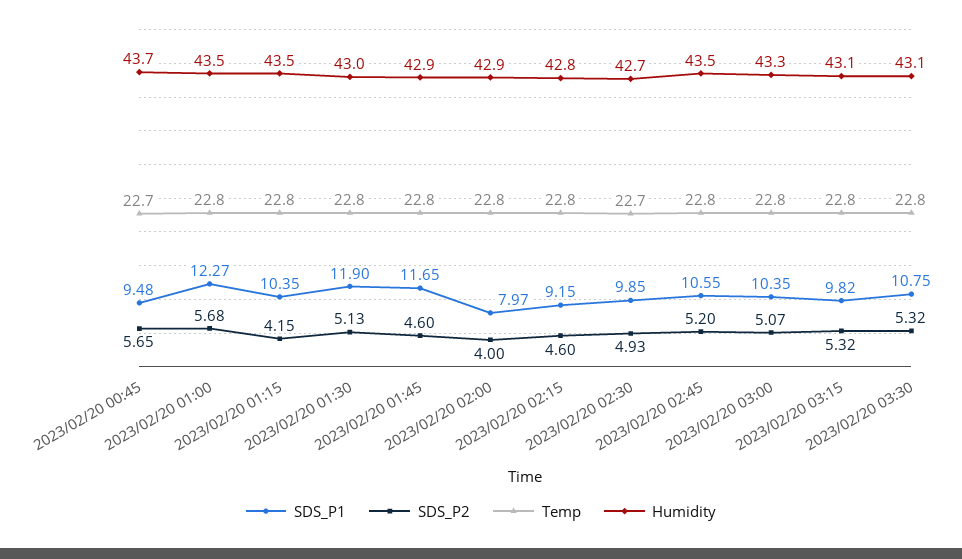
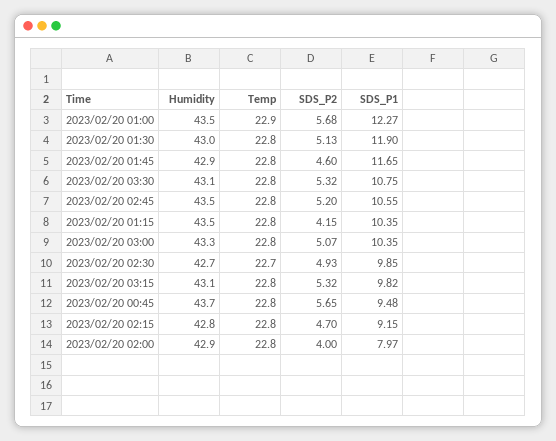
  {
    "SDS_P1": {
      "2023/02/20 00:45": 9.48,
      "2023/02/20 01:00": 12.27,
      "2023/02/20 01:15": 10.35,
      "2023/02/20 01:30": 11.9,
      "2023/02/20 01:45": 11.65,
      "2023/02/20 02:00": 7.97,
      "2023/02/20 02:15": 9.15,
      "2023/02/20 02:30": 9.85,
      "2023/02/20 02:45": 10.55,
      "2023/02/20 03:00": 10.35,
      "2023/02/20 03:15": 9.82,
      "2023/02/20 03:30": 10.75
    },
    "SDS_P2": {
      "2023/02/20 00:45": 5.65,
      "2023/02/20 01:00": 5.68,
      "2023/02/20 01:15": 4.15,
      "2023/02/20 01:30": 5.13,
      "2023/02/20 01:45": 4.6,
      "2023/02/20 02:00": 4,
-     "2023/02/20 02:15": 4.6,
+     "2023/02/20 02:15": 4.7,
      "2023/02/20 02:30": 4.93,
      "2023/02/20 02:45": 5.2,
      "2023/02/20 03:00": 5.07,
      "2023/02/20 03:15": 5.32,
      "2023/02/20 03:30": 5.32
    },
    "Temp": {
-     "2023/02/20 00:45": 22.7,
+     "2023/02/20 00:45": 22.8,
-     "2023/02/20 01:00": 22.8,
+     "2023/02/20 01:00": 22.9,
      "2023/02/20 01:15": 22.8,
      "2023/02/20 01:30": 22.8,
      "2023/02/20 01:45": 22.8,
      "2023/02/20 02:00": 22.8,
      "2023/02/20 02:15": 22.8,
      "2023/02/20 02:30": 22.7,
      "2023/02/20 02:45": 22.8,
      "2023/02/20 03:00": 22.8,
      "2023/02/20 03:15": 22.8,
      "2023/02/20 03:30": 22.8
    },
    "Humidity": {
      "2023/02/20 00:45": 43.7,
      "2023/02/20 01:00": 43.5,
      "2023/02/20 01:15": 43.5,
      "2023/02/20 01:30": 43,
      "2023/02/20 01:45": 42.9,
      "2023/02/20 02:00": 42.9,
      "2023/02/20 02:15": 42.8,
      "2023/02/20 02:30": 42.7,
      "2023/02/20 02:45": 43.5,
      "2023/02/20 03:00": 43.3,
      "2023/02/20 03:15": 43.1,
      "2023/02/20 03:30": 43.1
    }
  }

